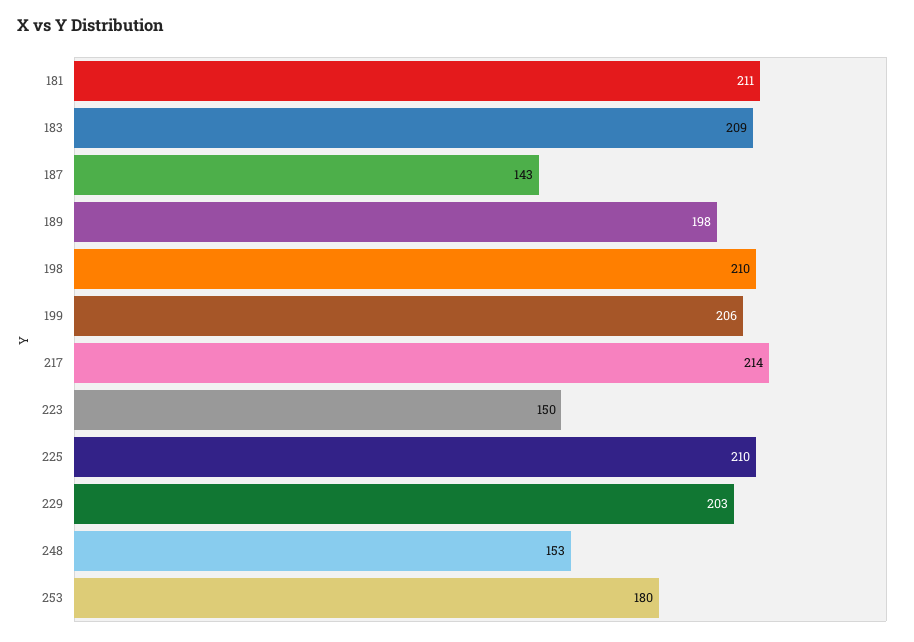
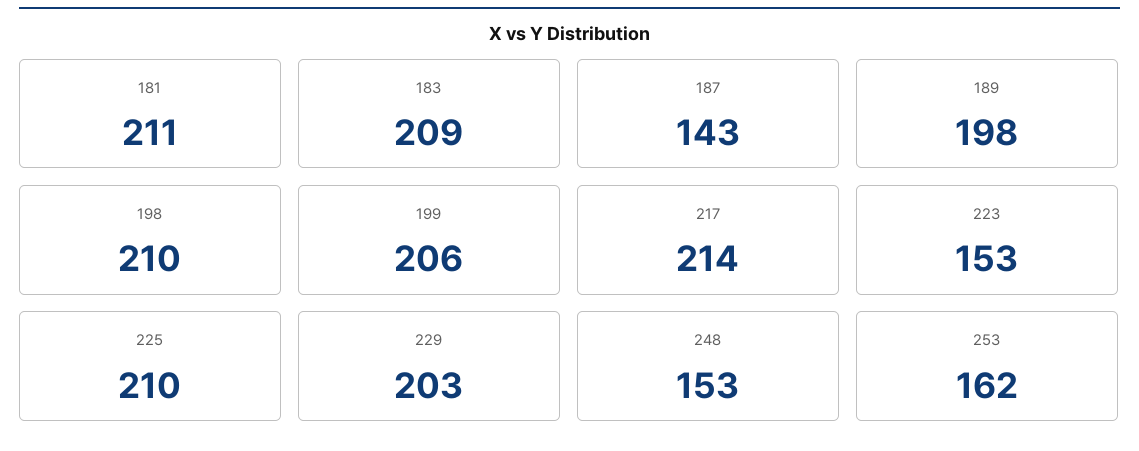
  {
    "181": 211,
    "183": 209,
    "187": 143,
    "189": 198,
    "198": 210,
    "199": 206,
    "217": 214,
-   "223": 150,
+   "223": 153,
    "225": 210,
    "229": 203,
    "248": 153,
-   "253": 180
+   "253": 162
  }

